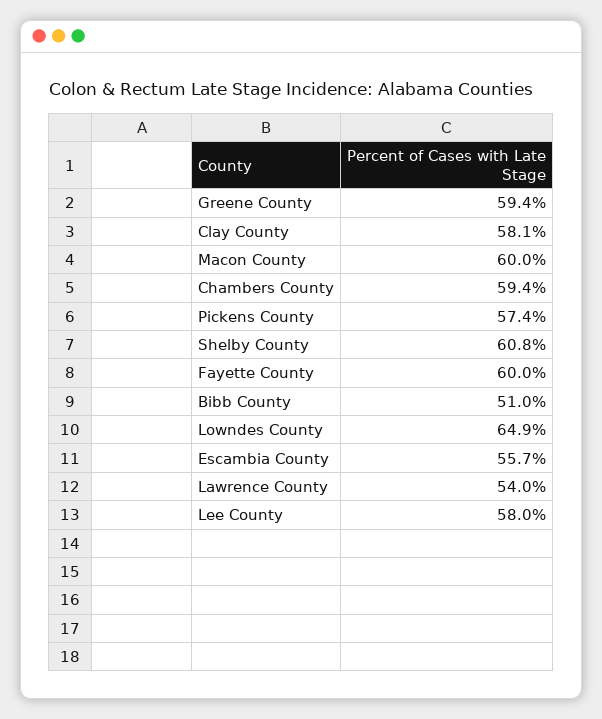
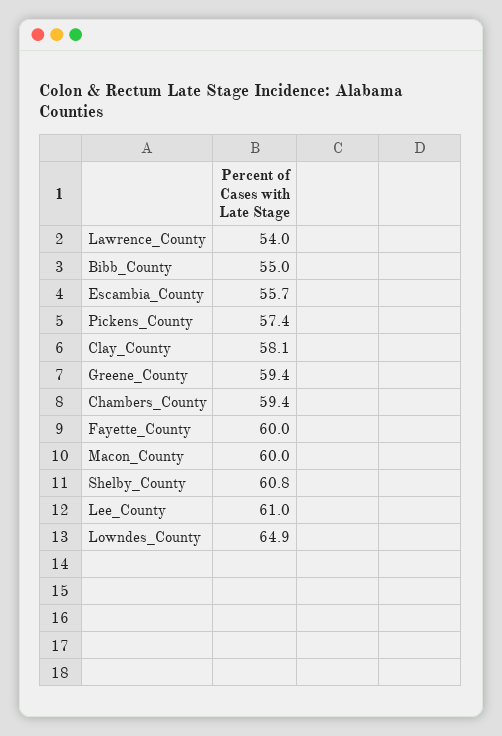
  {
    "Greene County": 59.4,
    "Clay County": 58.1,
    "Macon County": 60,
    "Chambers County": 59.4,
    "Pickens County": 57.4,
    "Shelby County": 60.8,
    "Fayette County": 60,
-   "Bibb County": 51,
+   "Bibb County": 55,
    "Lowndes County": 64.9,
    "Escambia County": 55.7,
    "Lawrence County": 54,
-   "Lee County": 58
+   "Lee County": 61
  }

